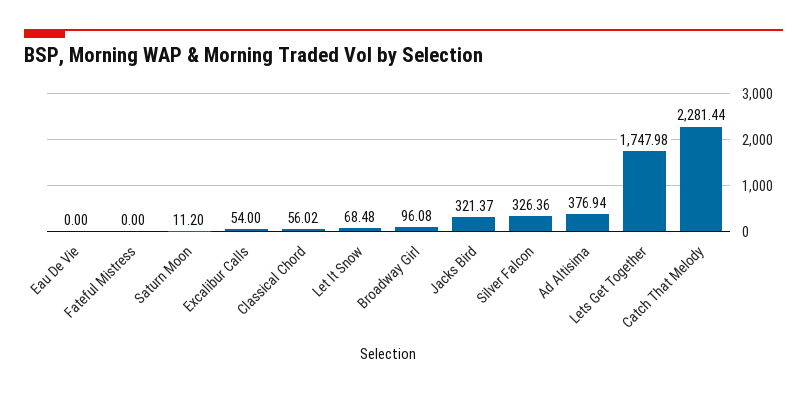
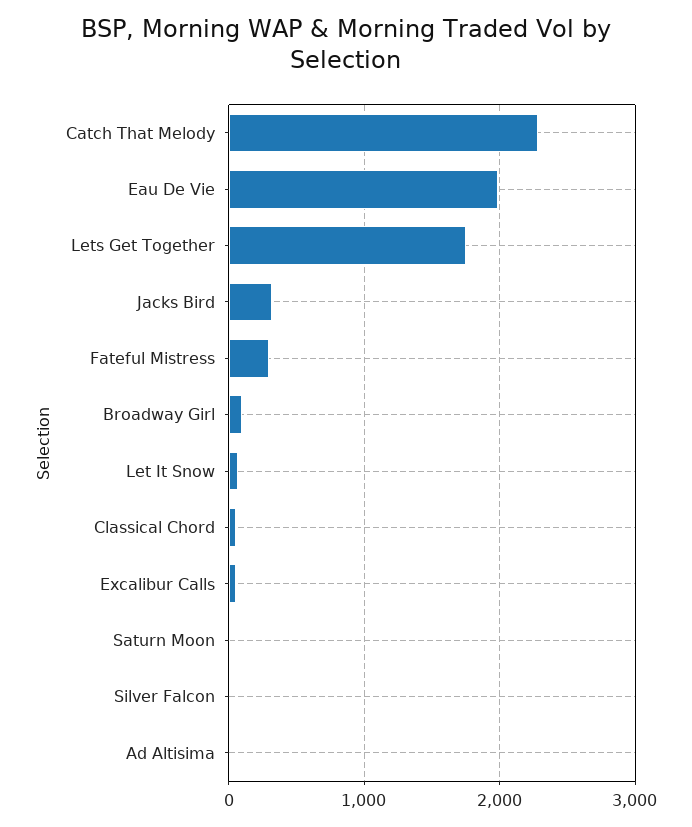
  {
-   "Eau De Vie": 0,
+   "Eau De Vie": 2000,
-   "Fateful Mistress": 0,
+   "Fateful Mistress": 300,
    "Saturn Moon": 11.2,
    "Excalibur Calls": 54,
    "Classical Chord": 56.02,
    "Let It Snow": 68.48,
    "Broadway Girl": 96.08,
    "Jacks Bird": 321.37,
-   "Silver Falcon": 326.36,
+   "Silver Falcon": 0,
-   "Ad Altisima": 376.94,
+   "Ad Altisima": 0,
    "Lets Get Together": 1747.98,
    "Catch That Melody": 2281.44
  }

